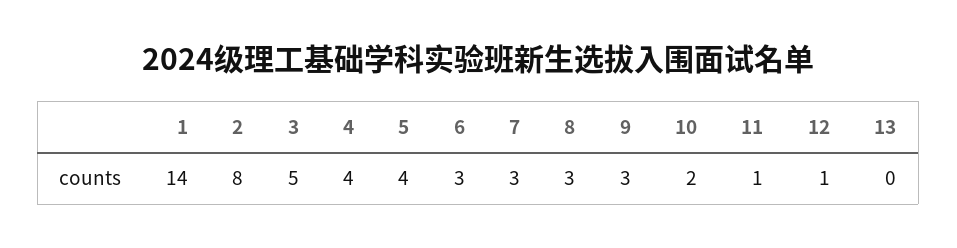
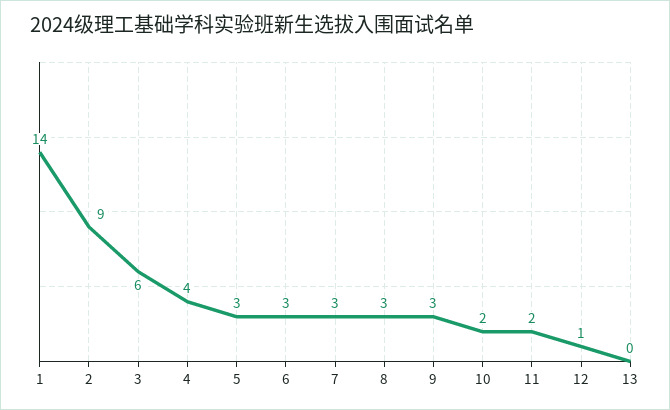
  {
    "1": 14,
-   "2": 8,
+   "2": 9,
-   "3": 5,
+   "3": 6,
    "4": 4,
-   "5": 4,
+   "5": 3,
    "6": 3,
    "7": 3,
    "8": 3,
    "9": 3,
    "10": 2,
-   "11": 1,
+   "11": 2,
    "12": 1,
    "13": 0
  }

